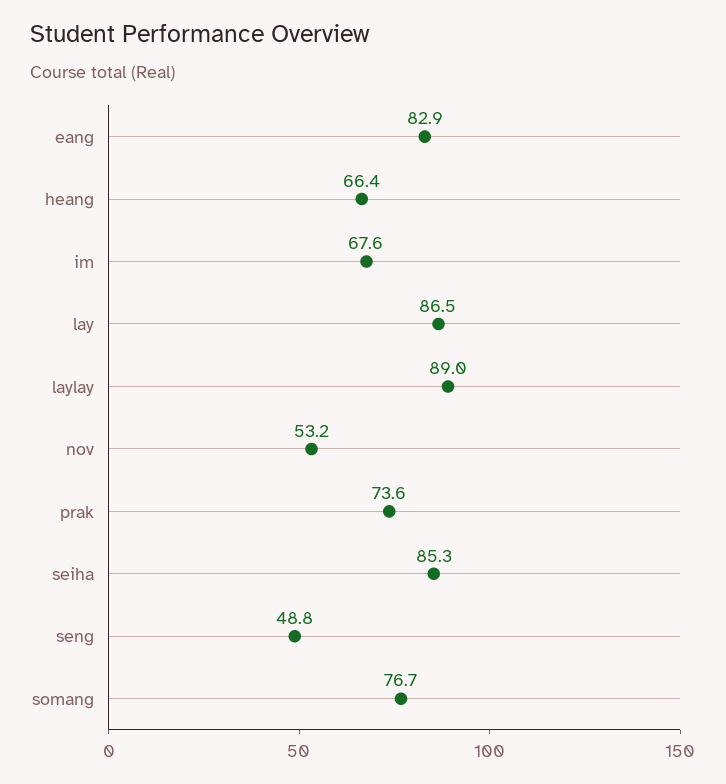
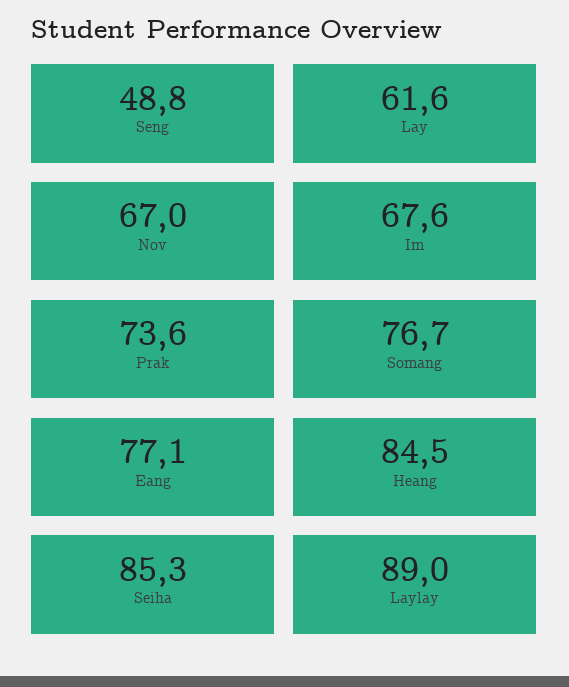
  {
-   "eang": 82.9,
+   "eang": 77.1,
-   "heang": 66.4,
+   "heang": 84.5,
    "im": 67.6,
-   "lay": 86.5,
+   "lay": 61.6,
    "laylay": 89,
-   "nov": 53.2,
+   "nov": 67,
    "prak": 73.6,
    "seiha": 85.3,
    "seng": 48.8,
    "somang": 76.7
  }

